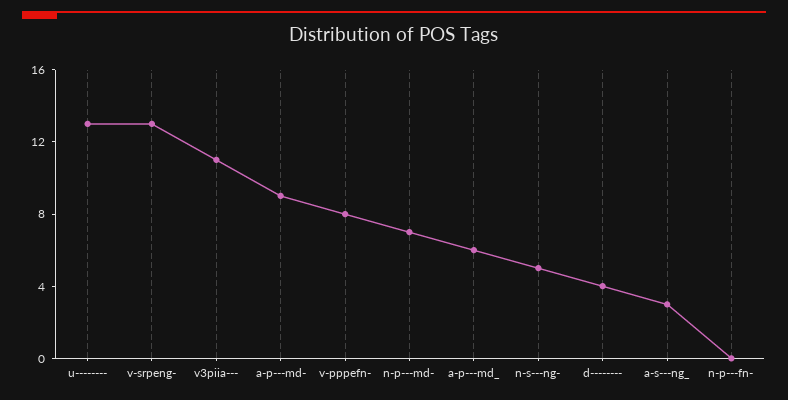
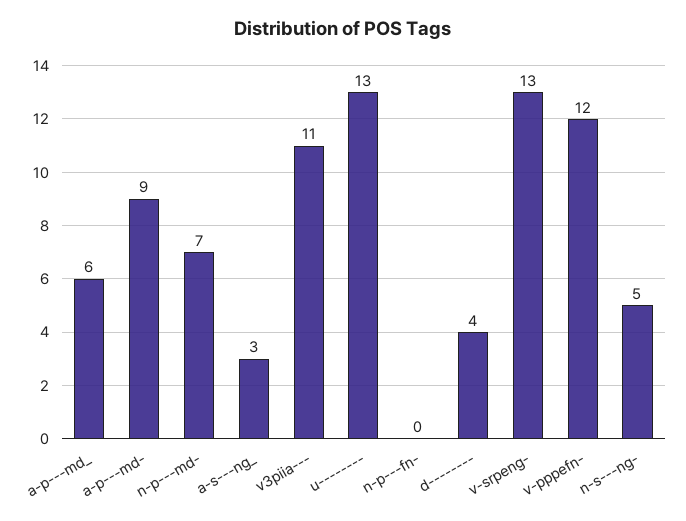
  {
    "u--------": 13,
    "v-srpeng-": 13,
    "v3piia---": 11,
    "a-p---md-": 9,
-   "v-pppefn-": 8,
+   "v-pppefn-": 12,
    "n-p---md-": 7,
    "a-p---md_": 6,
    "n-s---ng-": 5,
    "d--------": 4,
    "a-s---ng_": 3,
    "n-p---fn-": 0
  }

